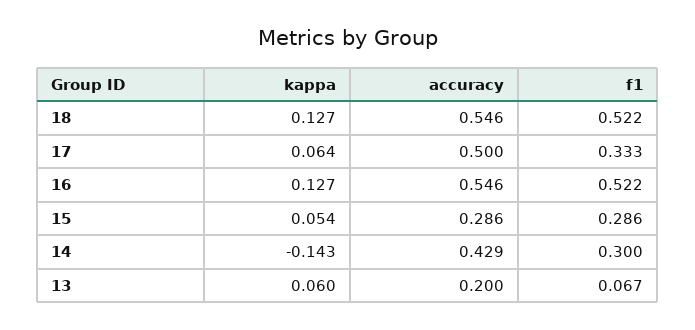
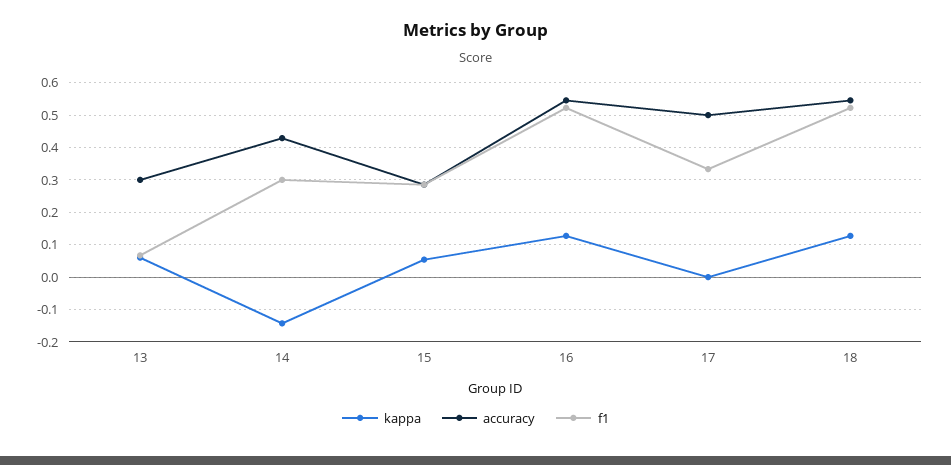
  {
    "kappa": {
      "18": 0.127,
-     "17": 0.064,
+     "17": 0,
      "16": 0.127,
      "15": 0.054,
      "14": -0.143,
      "13": 0.06
    },
    "accuracy": {
      "18": 0.546,
      "17": 0.5,
      "16": 0.546,
      "15": 0.286,
      "14": 0.429,
-     "13": 0.2
+     "13": 0.3
    },
    "f1": {
      "18": 0.522,
      "17": 0.333,
      "16": 0.522,
      "15": 0.286,
      "14": 0.3,
      "13": 0.067
    }
  }

